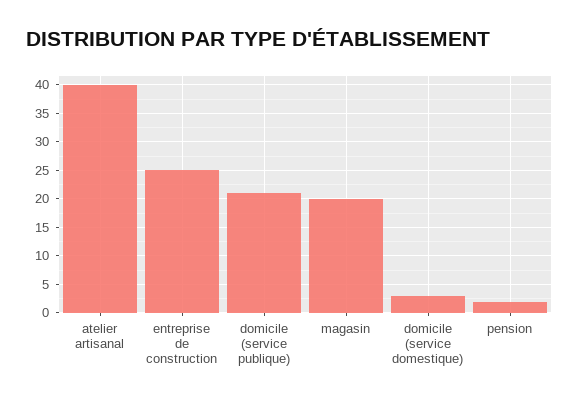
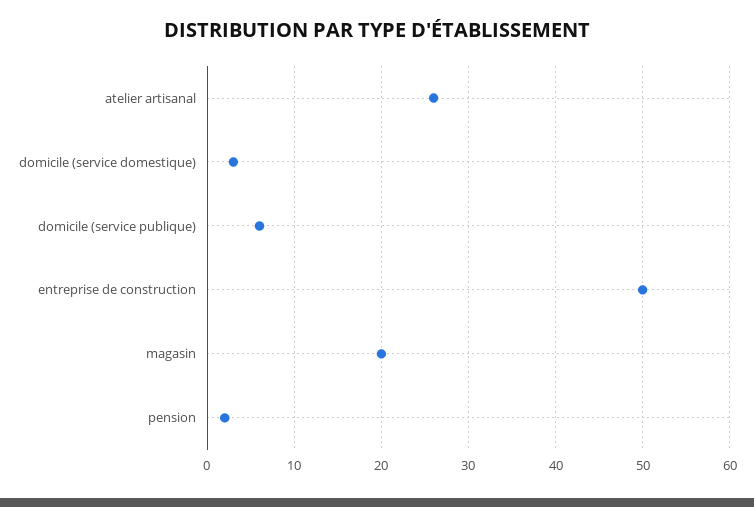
  {
-   "atelier artisanal": 40,
+   "atelier artisanal": 26,
-   "entreprise de construction": 25,
+   "entreprise de construction": 50,
-   "domicile (service publique)": 20,
+   "domicile (service publique)": 6,
    "magasin": 20,
    "domicile (service domestique)": 3,
    "pension": 2
  }

